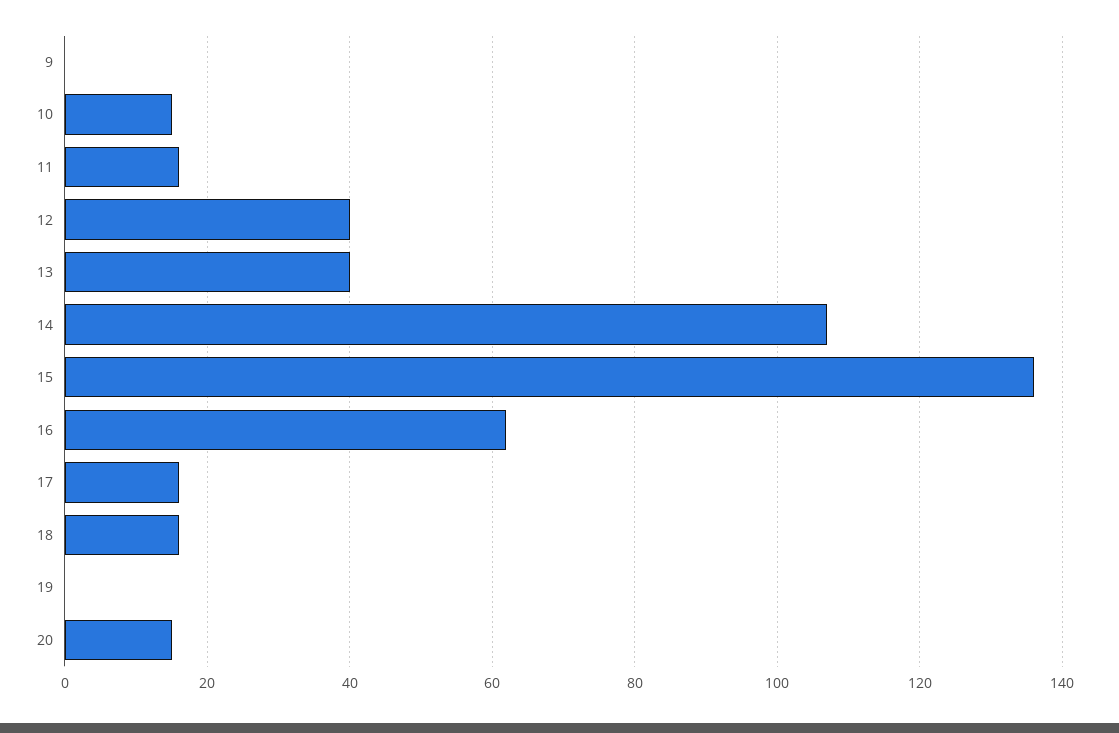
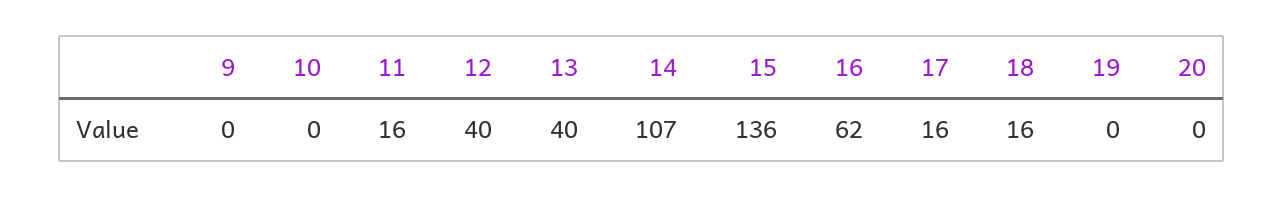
  {
    "9": 0,
-   "10": 15,
+   "10": 0,
    "11": 16,
    "12": 40,
    "13": 40,
    "14": 107,
    "15": 136,
    "16": 62,
    "17": 16,
    "18": 16,
    "19": 0,
-   "20": 15
+   "20": 0
  }

